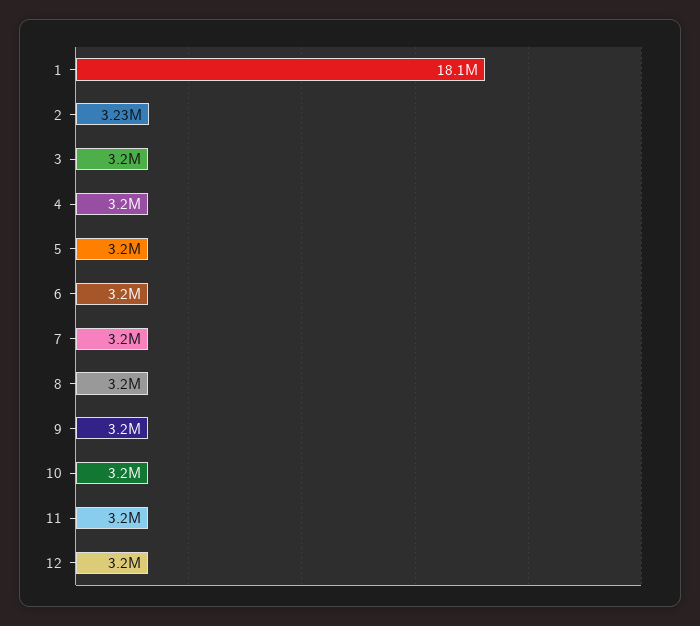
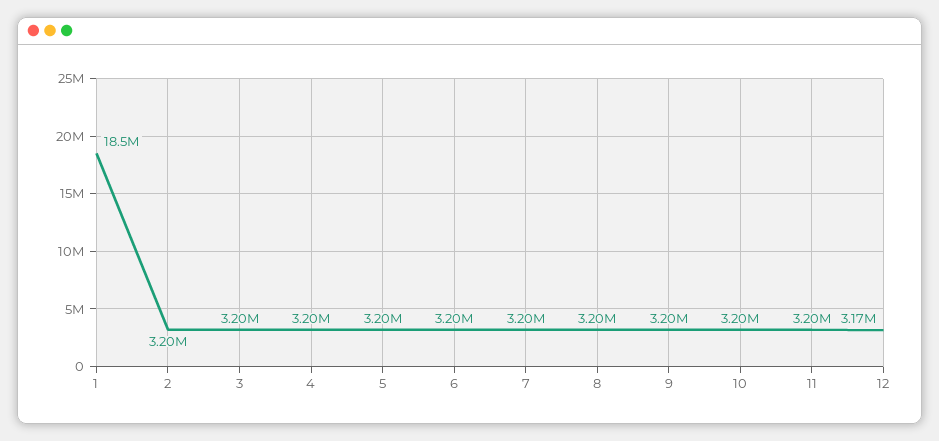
  {
-   "1": 18100000,
+   "1": 18500000,
-   "2": 3230000,
+   "2": 3200000,
    "3": 3200000,
    "4": 3200000,
    "5": 3200000,
    "6": 3200000,
    "7": 3200000,
    "8": 3200000,
    "9": 3200000,
    "10": 3200000,
    "11": 3200000,
-   "12": 3200000
+   "12": 3170000
  }

